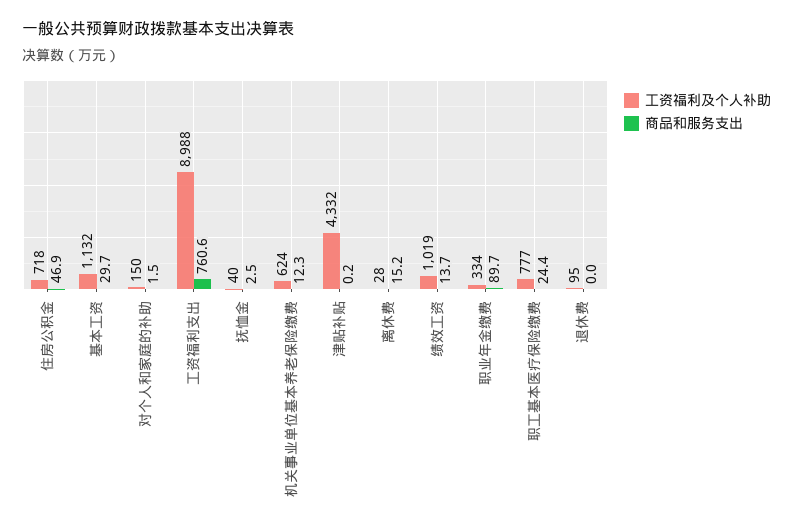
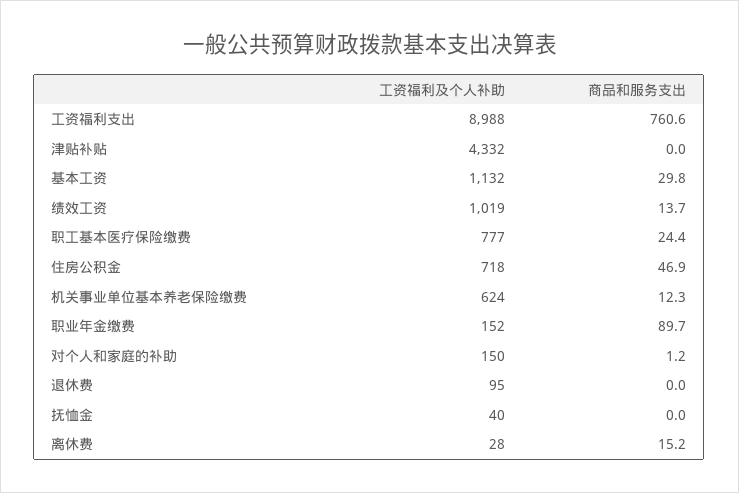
  {
    "工资福利及个人补助": {
      "住房公积金": 718,
      "基本工资": 1132,
      "对个人和家庭的补助": 150,
      "工资福利支出": 8988,
      "抚恤金": 40,
      "机关事业单位基本养老保险缴费": 624,
      "津贴补贴": 4332,
      "离休费": 28,
      "绩效工资": 1019,
-     "职业年金缴费": 334,
+     "职业年金缴费": 152,
      "职工基本医疗保险缴费": 777,
      "退休费": 95
    },
    "商品和服务支出": {
      "住房公积金": 46.9,
-     "基本工资": 29.7,
+     "基本工资": 29.8,
-     "对个人和家庭的补助": 1.5,
+     "对个人和家庭的补助": 1.2,
      "工资福利支出": 760.6,
-     "抚恤金": 2.5,
+     "抚恤金": 0,
      "机关事业单位基本养老保险缴费": 12.3,
-     "津贴补贴": 0.2,
+     "津贴补贴": 0,
      "离休费": 15.2,
      "绩效工资": 13.7,
      "职业年金缴费": 89.7,
      "职工基本医疗保险缴费": 24.4,
      "退休费": 0
    }
  }

